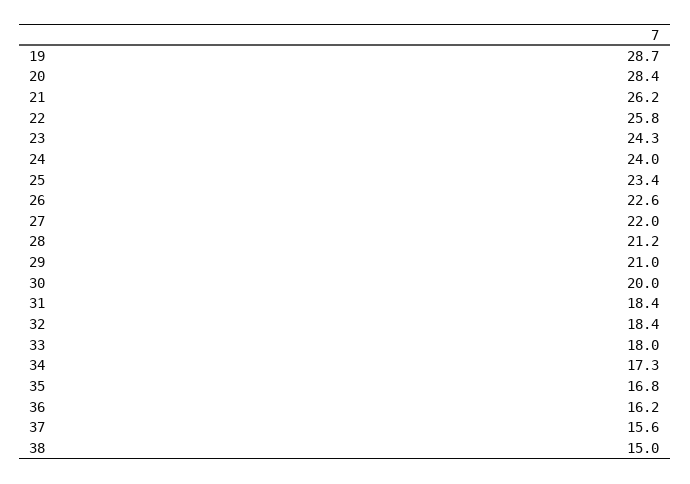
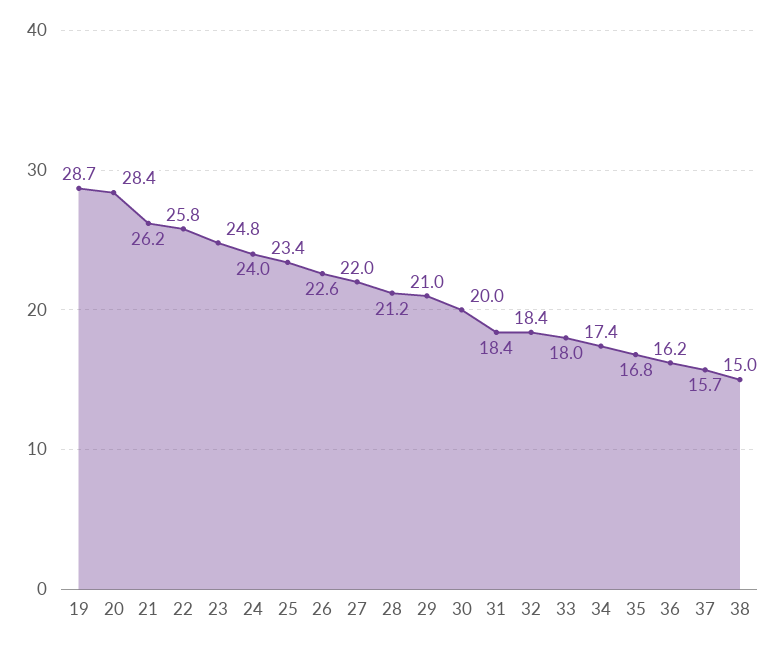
  {
    "19": 28.7,
    "20": 28.4,
    "21": 26.2,
    "22": 25.8,
-   "23": 24.3,
+   "23": 24.8,
    "24": 24,
    "25": 23.4,
    "26": 22.6,
    "27": 22,
    "28": 21.2,
    "29": 21,
    "30": 20,
    "31": 18.4,
    "32": 18.4,
    "33": 18,
-   "34": 17.3,
+   "34": 17.4,
    "35": 16.8,
    "36": 16.2,
-   "37": 15.6,
+   "37": 15.7,
    "38": 15
  }

